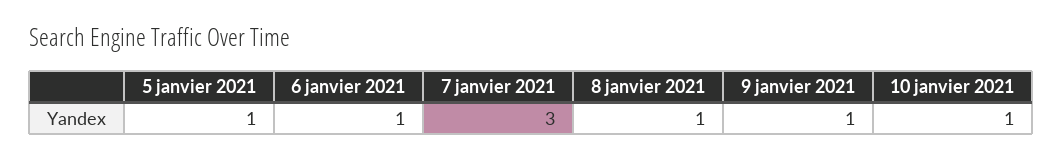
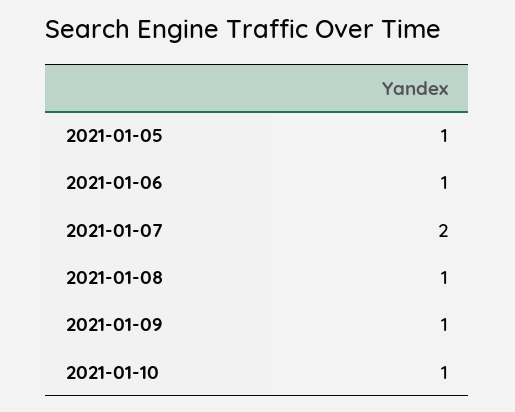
  {
    "5 janvier 2021": 1,
    "6 janvier 2021": 1,
-   "7 janvier 2021": 3,
+   "7 janvier 2021": 2,
    "8 janvier 2021": 1,
    "9 janvier 2021": 1,
    "10 janvier 2021": 1
  }

